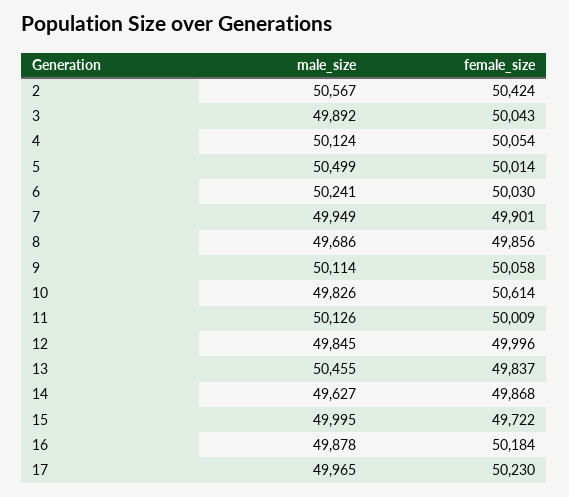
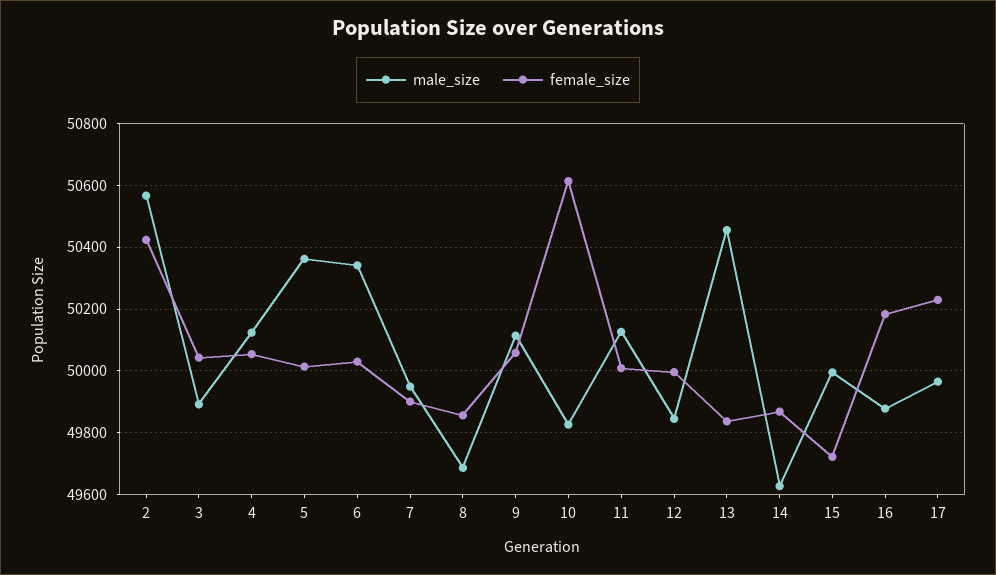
  {
    "male_size": {
      "2": 50567,
      "3": 49892,
      "4": 50124,
-     "5": 50499,
+     "5": 50360,
-     "6": 50241,
+     "6": 50340,
      "7": 49949,
      "8": 49686,
      "9": 50114,
      "10": 49826,
      "11": 50126,
      "12": 49845,
      "13": 50455,
      "14": 49627,
      "15": 49995,
      "16": 49878,
      "17": 49965
    },
    "female_size": {
      "2": 50424,
      "3": 50043,
      "4": 50054,
      "5": 50014,
      "6": 50030,
      "7": 49901,
      "8": 49856,
      "9": 50058,
      "10": 50614,
      "11": 50009,
      "12": 49996,
      "13": 49837,
      "14": 49868,
      "15": 49722,
      "16": 50184,
      "17": 50230
    }
  }

